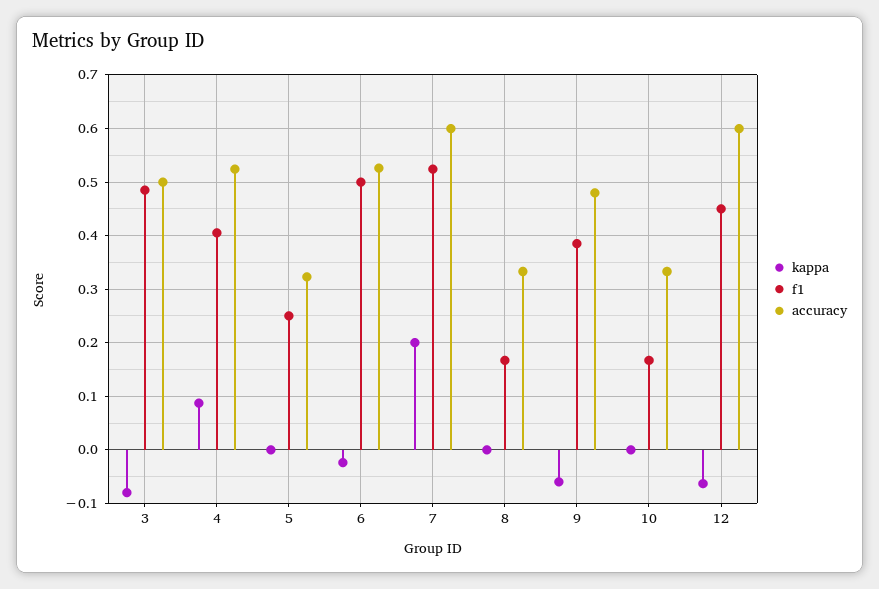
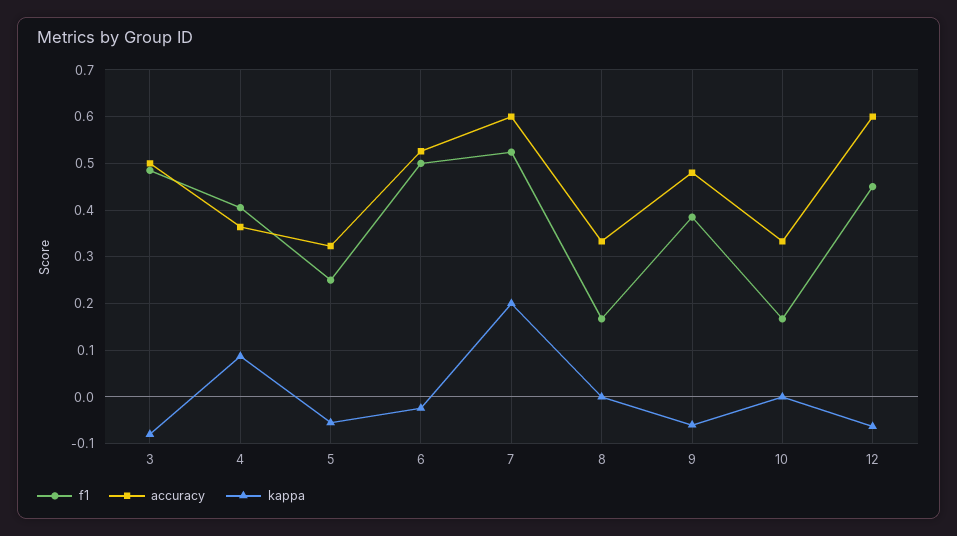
  {
    "kappa": {
      "3": -0.08,
      "4": 0.08,
-     "5": 0,
+     "5": -0.06,
      "6": -0.02,
      "7": 0.2,
      "8": 0,
      "9": -0.06,
      "10": 0,
      "12": -0.06
    },
    "f1": {
      "3": 0.48,
      "4": 0.4,
      "5": 0.26,
      "6": 0.5,
      "7": 0.52,
      "8": 0.16,
      "9": 0.38,
      "10": 0.16,
      "12": 0.46
    },
    "accuracy": {
      "3": 0.5,
-     "4": 0.52,
+     "4": 0.36,
      "5": 0.32,
      "6": 0.52,
      "7": 0.6,
      "8": 0.34,
      "9": 0.48,
      "10": 0.34,
      "12": 0.6
    }
  }

